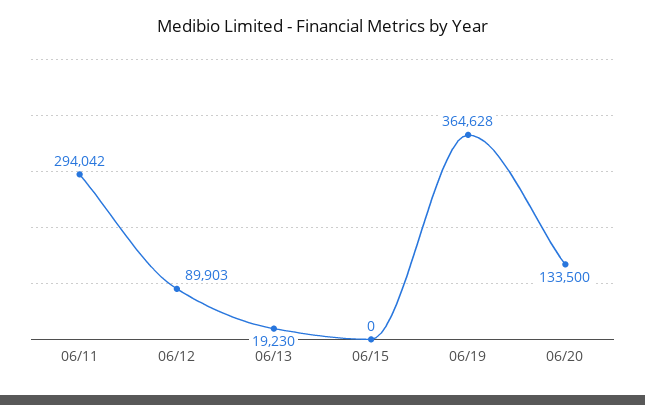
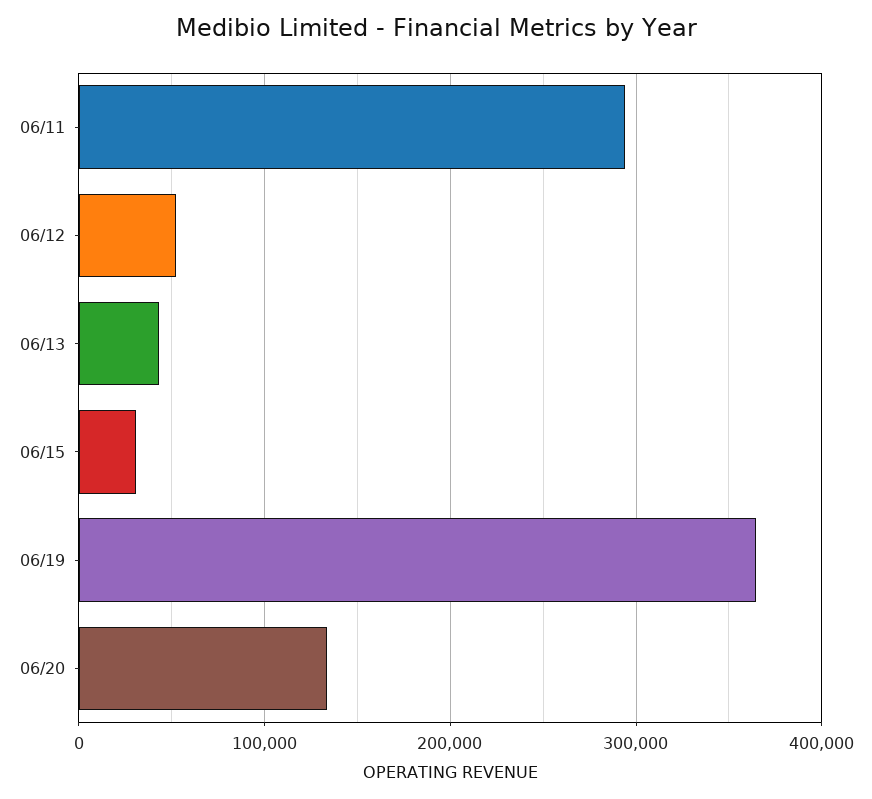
  {
    "06/11": 294042,
-   "06/12": 89903,
+   "06/12": 50000,
-   "06/13": 19230,
+   "06/13": 40000,
-   "06/15": 0,
+   "06/15": 30000,
    "06/19": 364628,
    "06/20": 133500
  }

